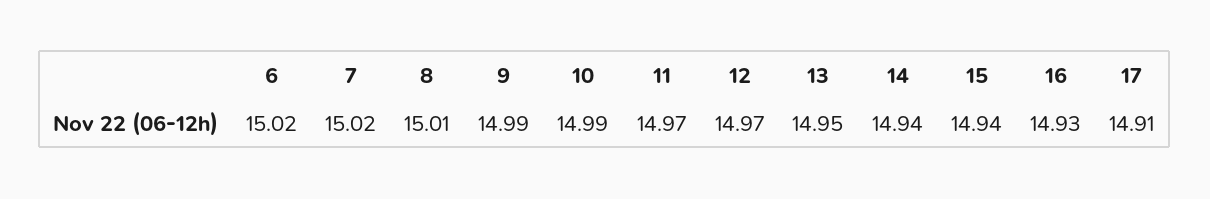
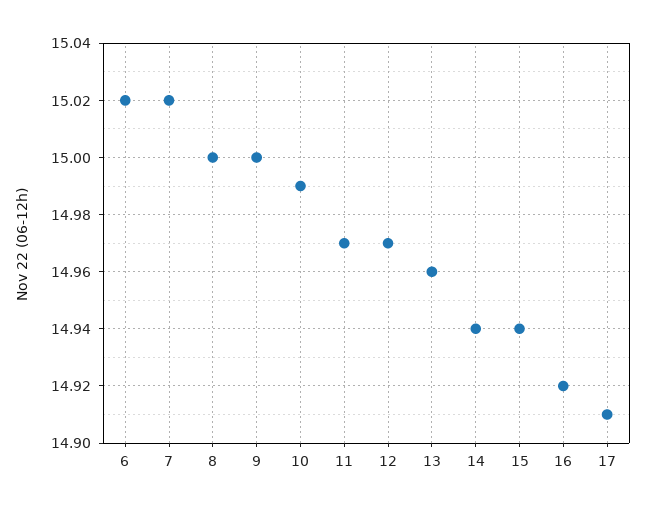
  {
    "6": 15.02,
    "7": 15.02,
-   "8": 15.01,
+   "8": 15,
-   "9": 14.99,
+   "9": 15,
    "10": 14.99,
    "11": 14.97,
    "12": 14.97,
-   "13": 14.95,
+   "13": 14.96,
    "14": 14.94,
    "15": 14.94,
-   "16": 14.93,
+   "16": 14.92,
    "17": 14.91
  }

